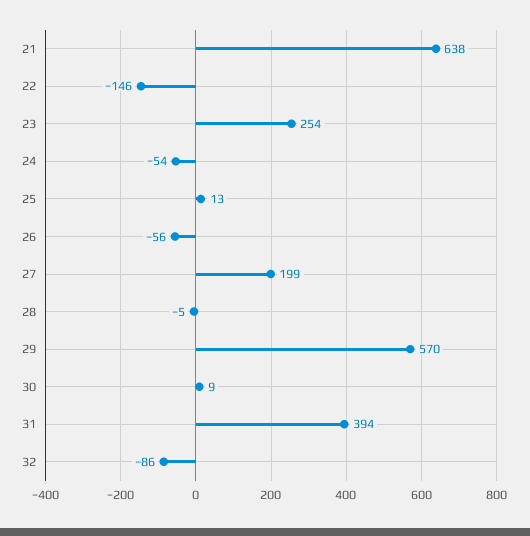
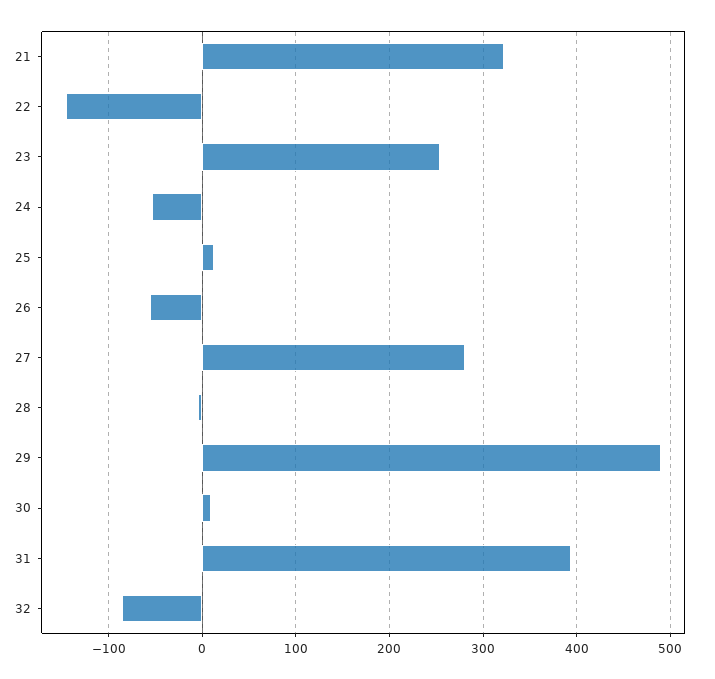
  {
-   "21": 638,
+   "21": 320,
    "22": -146,
    "23": 254,
    "24": -54,
    "25": 13,
    "26": -56,
-   "27": 199,
+   "27": 280,
    "28": -5,
-   "29": 570,
+   "29": 490,
    "30": 9,
    "31": 394,
    "32": -86
  }

